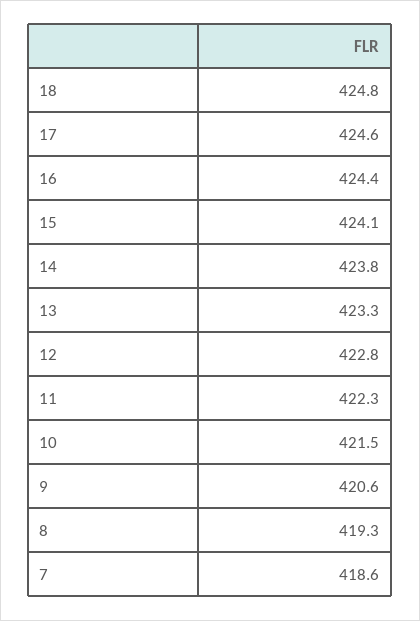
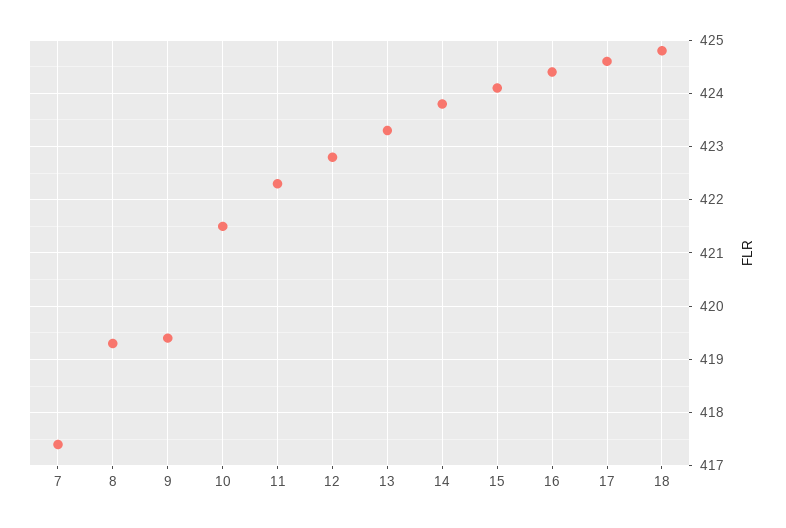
  {
    "18": 424.8,
    "17": 424.6,
    "16": 424.4,
    "15": 424.1,
    "14": 423.8,
    "13": 423.3,
    "12": 422.8,
    "11": 422.3,
    "10": 421.5,
-   "9": 420.6,
+   "9": 419.5,
    "8": 419.3,
-   "7": 418.6
+   "7": 417.5
  }

